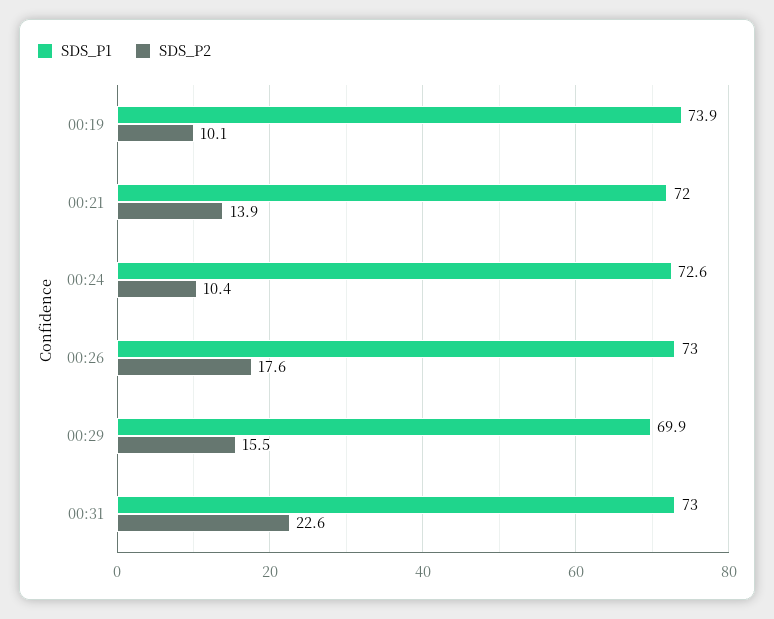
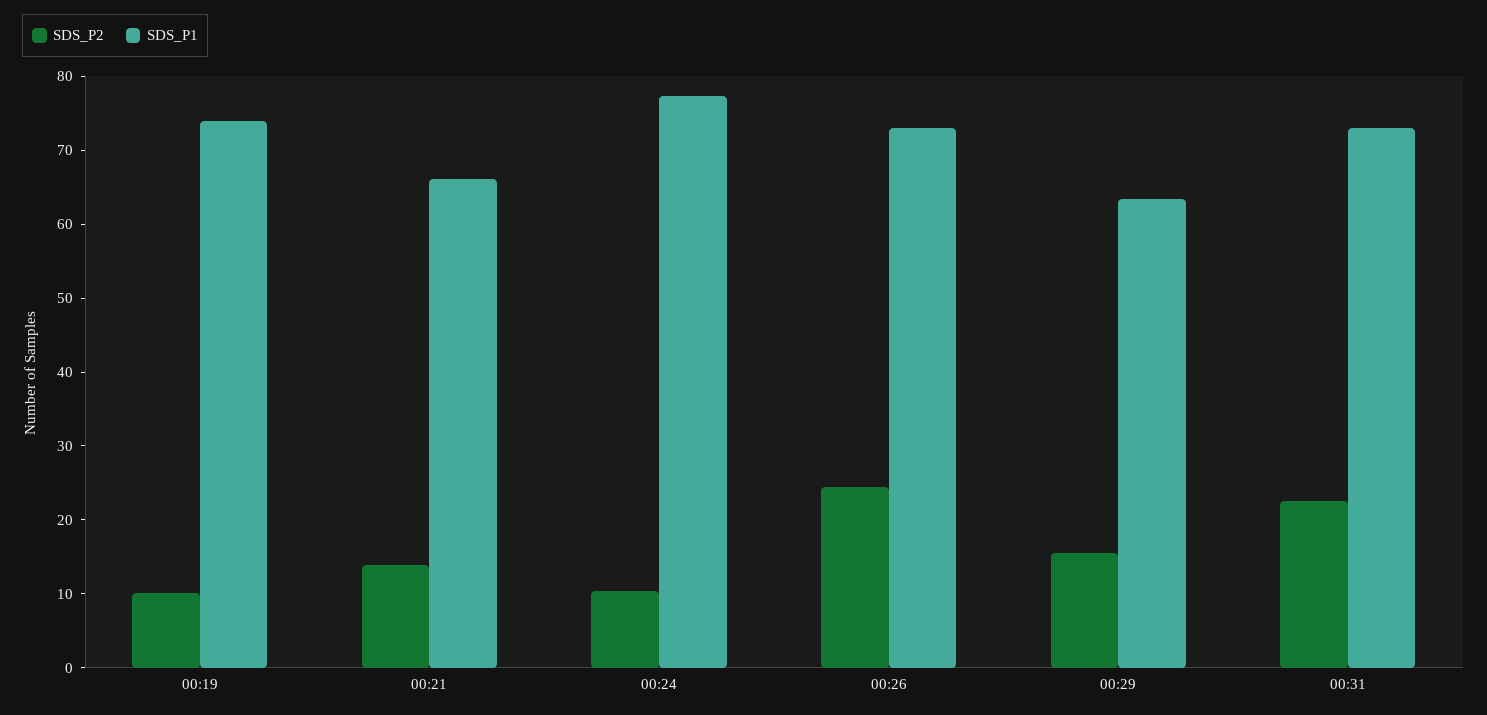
  {
    "SDS_P1": {
      "00:19": 73.9,
-     "00:21": 72,
+     "00:21": 66,
-     "00:24": 72.6,
+     "00:24": 78,
      "00:26": 73,
-     "00:29": 69.9,
+     "00:29": 64,
      "00:31": 73
    },
    "SDS_P2": {
      "00:19": 10.1,
      "00:21": 13.9,
      "00:24": 10.4,
-     "00:26": 17.6,
+     "00:26": 24,
      "00:29": 15.5,
      "00:31": 22.6
    }
  }

